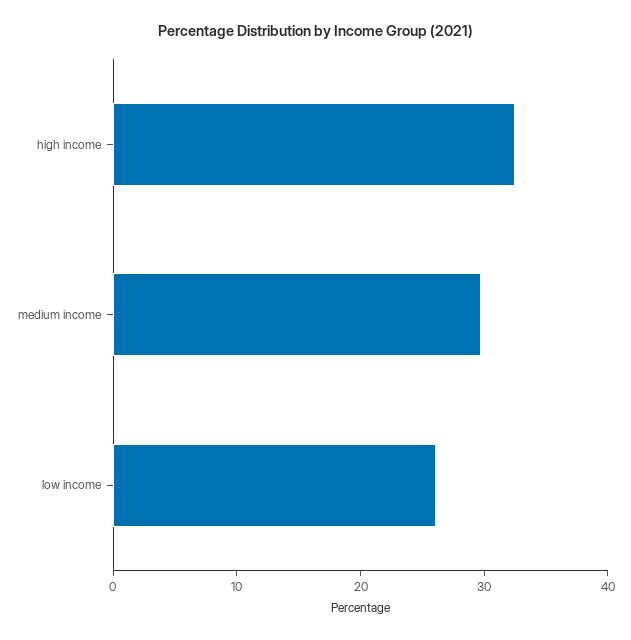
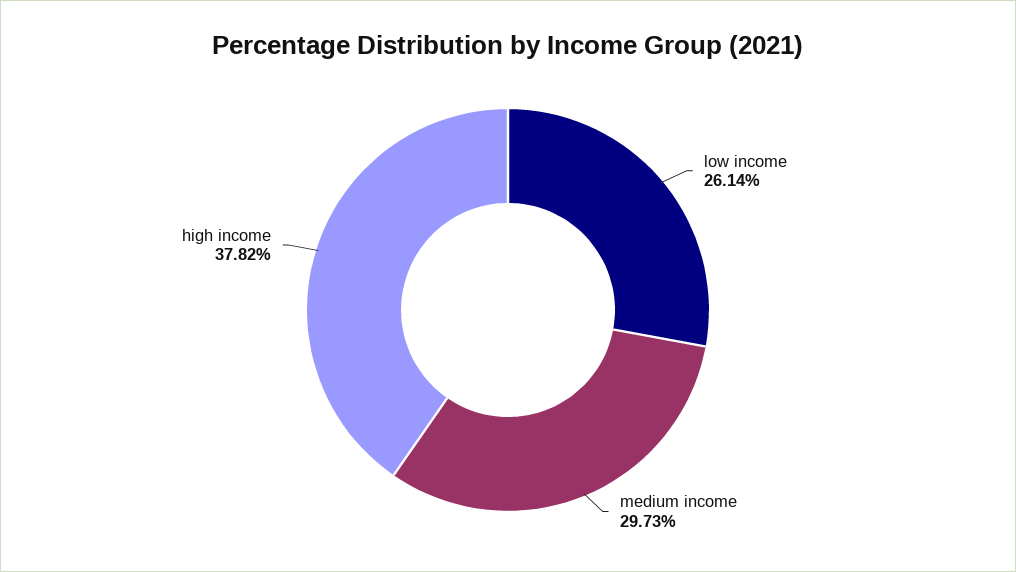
  {
-   "high income": 32,
+   "high income": 37.82,
    "medium income": 29.73,
    "low income": 26.14
  }

